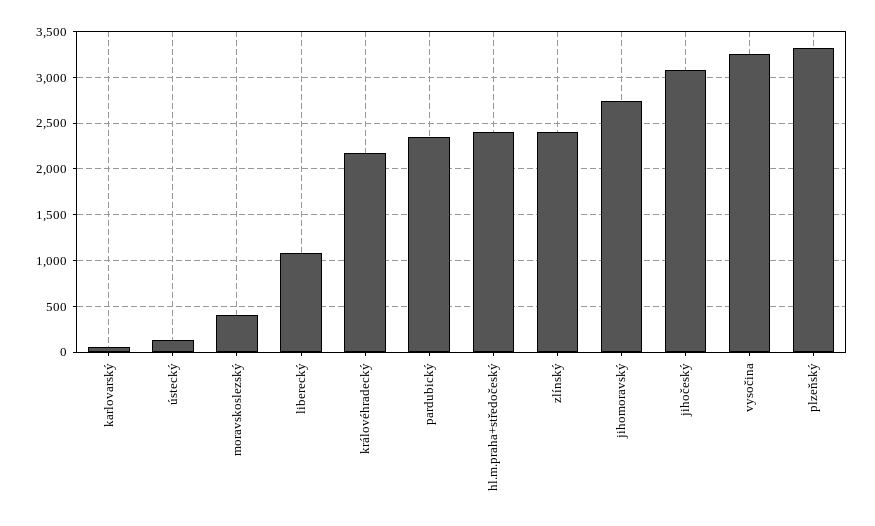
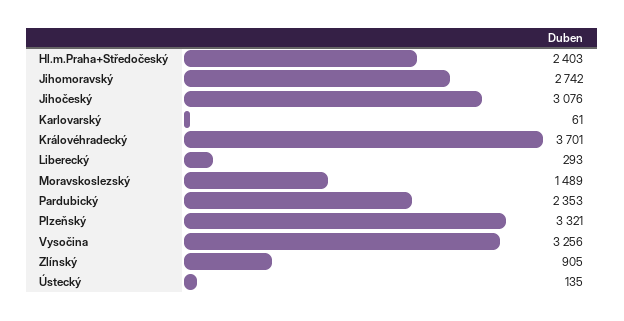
  {
    "karlovarský": 61,
    "ústecký": 135,
-   "moravskoslezský": 400,
+   "moravskoslezský": 1489,
-   "liberecký": 1100,
+   "liberecký": 293,
-   "královéhradecký": 2200,
+   "královéhradecký": 3701,
    "pardubický": 2353,
    "hl.m.praha+středočeský": 2403,
-   "zlínský": 2400,
+   "zlínský": 905,
    "jihomoravský": 2742,
    "jihočeský": 3076,
    "vysočina": 3256,
    "plzeňský": 3321
  }

